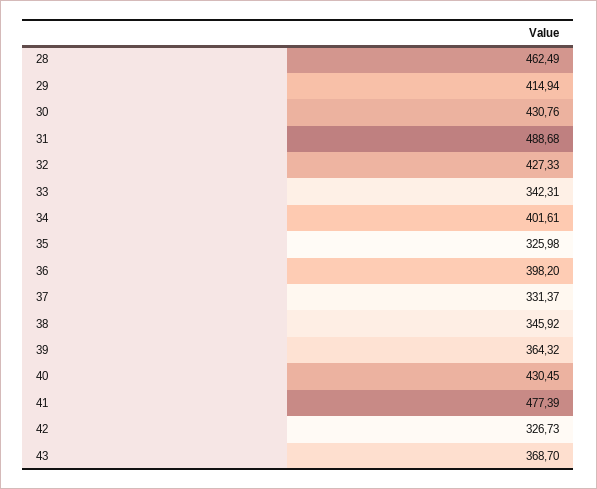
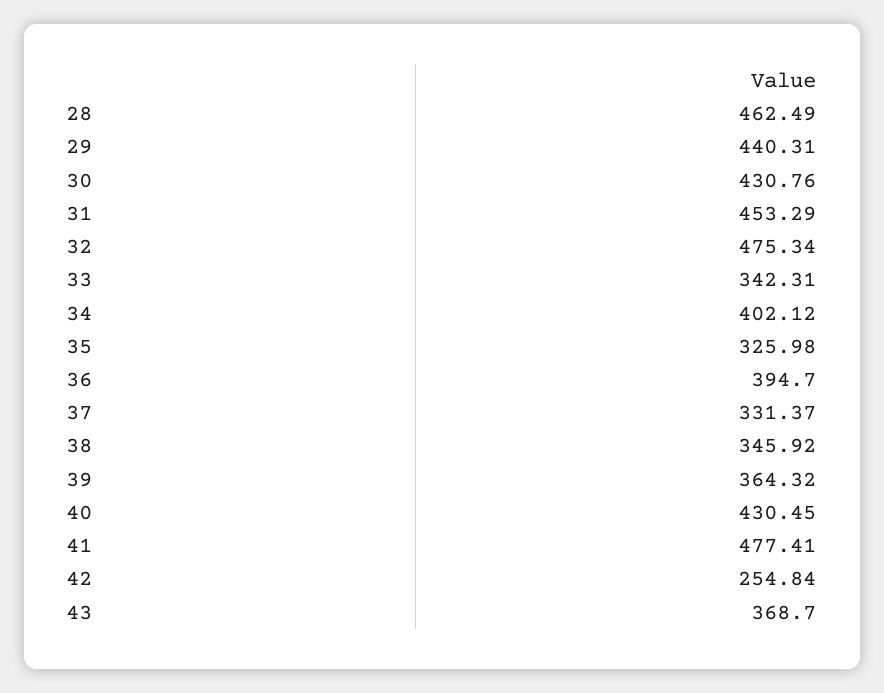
  {
    "28": 462.49,
-   "29": 414.94,
+   "29": 440.31,
    "30": 430.76,
-   "31": 488.68,
+   "31": 453.29,
-   "32": 427.33,
+   "32": 475.34,
    "33": 342.31,
-   "34": 401.61,
+   "34": 402.12,
    "35": 325.98,
-   "36": 398.2,
+   "36": 394.7,
    "37": 331.37,
    "38": 345.92,
    "39": 364.32,
    "40": 430.45,
-   "41": 477.39,
+   "41": 477.41,
-   "42": 326.73,
+   "42": 254.84,
    "43": 368.7
  }

